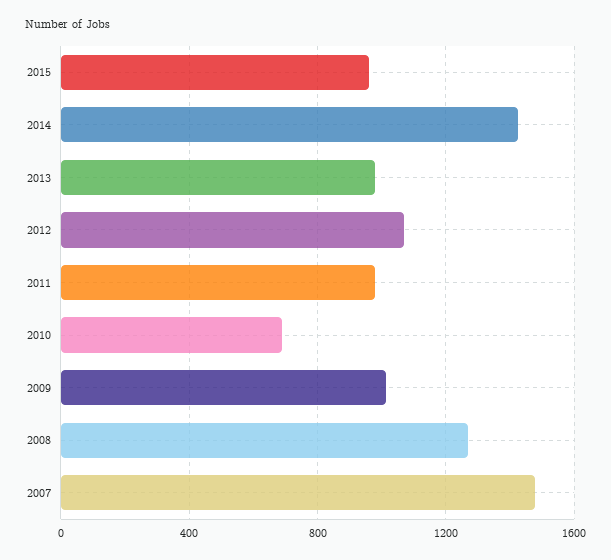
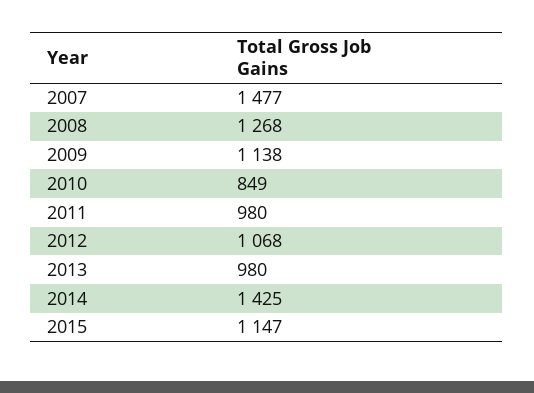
  {
-   "2015": 950,
+   "2015": 1147,
    "2014": 1425,
    "2013": 980,
    "2012": 1068,
    "2011": 980,
-   "2010": 700,
+   "2010": 849,
-   "2009": 1000,
+   "2009": 1138,
    "2008": 1268,
    "2007": 1477
  }

